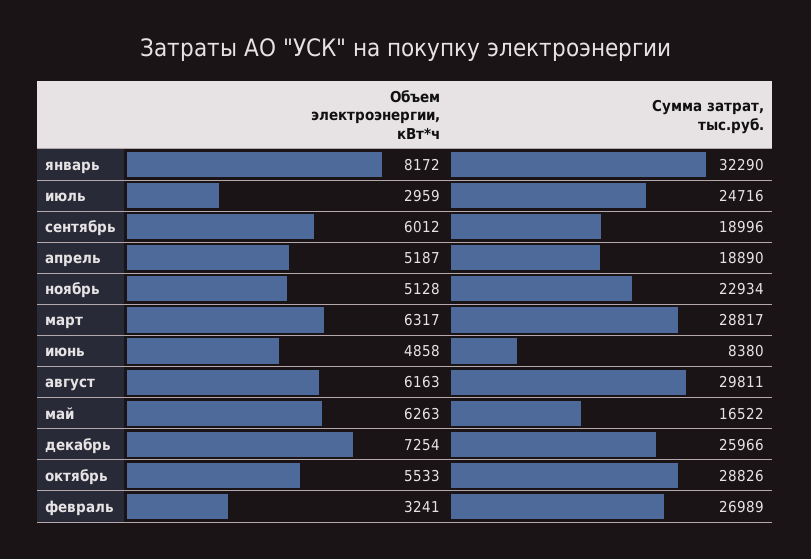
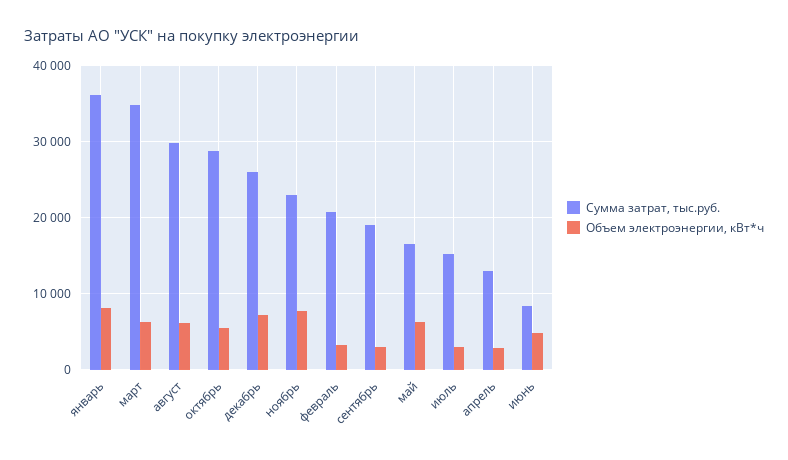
  {
    "Объем электроэнергии, кВт*ч": {
      "январь": 8172,
      "июль": 2959,
-     "сентябрь": 6012,
+     "сентябрь": 3000,
-     "апрель": 5187,
+     "апрель": 3000,
-     "ноябрь": 5128,
+     "ноябрь": 8000,
      "март": 6317,
      "июнь": 4858,
      "август": 6163,
      "май": 6263,
      "декабрь": 7254,
      "октябрь": 5533,
      "февраль": 3241
    },
    "Сумма затрат, тыс.руб.": {
-     "январь": 32290,
+     "январь": 36000,
-     "июль": 24716,
+     "июль": 15000,
      "сентябрь": 18996,
-     "апрель": 18890,
+     "апрель": 13000,
      "ноябрь": 22934,
-     "март": 28817,
+     "март": 35000,
      "июнь": 8380,
      "август": 29811,
      "май": 16522,
      "декабрь": 25966,
      "октябрь": 28826,
-     "февраль": 26989
+     "февраль": 21000
    }
  }

